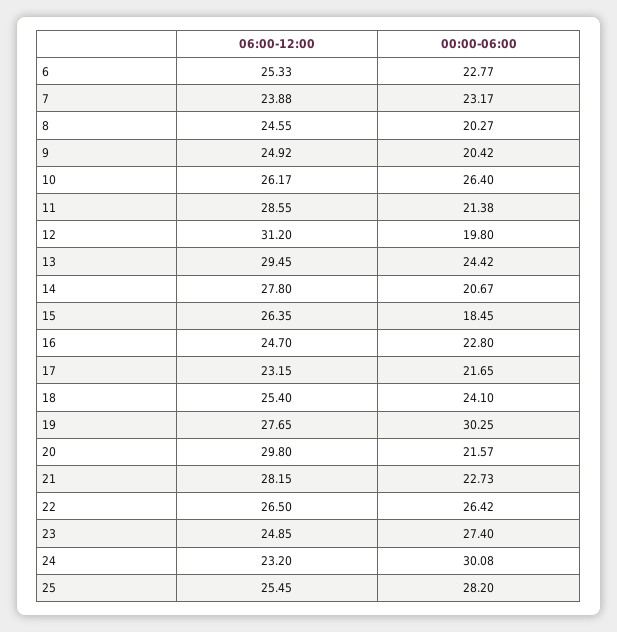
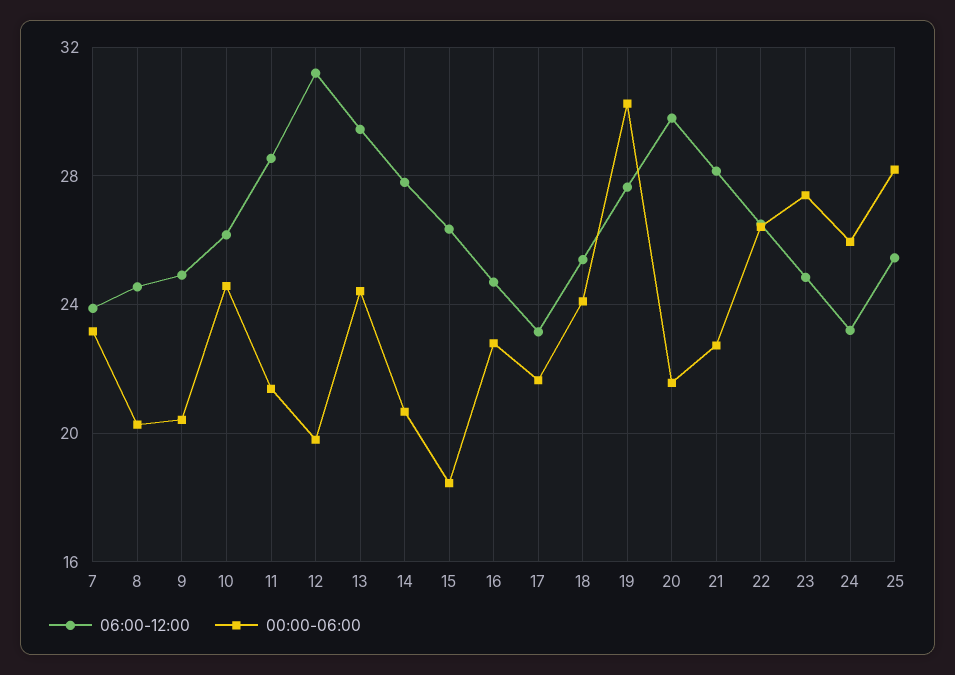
  {
    "06:00-12:00": {
-     "6": 25.33,
      "7": 23.88,
      "8": 24.55,
      "9": 24.92,
      "10": 26.17,
      "11": 28.55,
      "12": 31.2,
      "13": 29.45,
      "14": 27.8,
      "15": 26.35,
      "16": 24.7,
      "17": 23.15,
      "18": 25.4,
      "19": 27.65,
      "20": 29.8,
      "21": 28.15,
      "22": 26.5,
      "23": 24.85,
      "24": 23.2,
      "25": 25.45
    },
    "00:00-06:00": {
-     "6": 22.77,
      "7": 23.17,
      "8": 20.27,
      "9": 20.42,
-     "10": 26.4,
+     "10": 24.5,
      "11": 21.38,
      "12": 19.8,
      "13": 24.42,
      "14": 20.67,
      "15": 18.45,
      "16": 22.8,
      "17": 21.65,
      "18": 24.1,
      "19": 30.25,
      "20": 21.57,
      "21": 22.73,
      "22": 26.42,
      "23": 27.4,
-     "24": 30.08,
+     "24": 26,
      "25": 28.2
    }
  }

